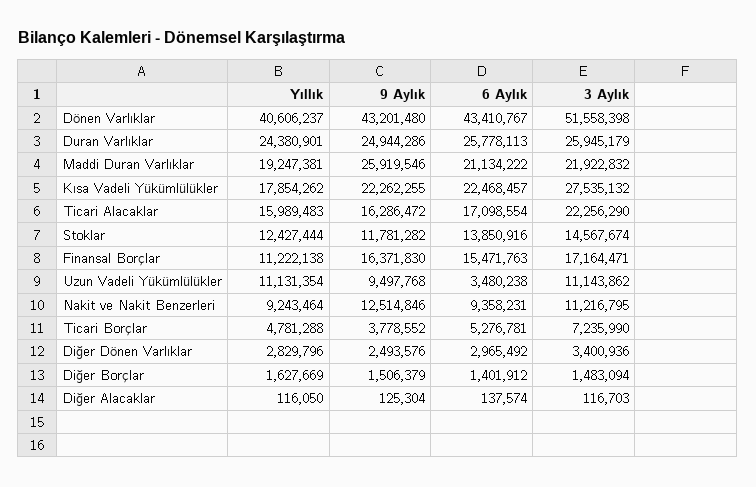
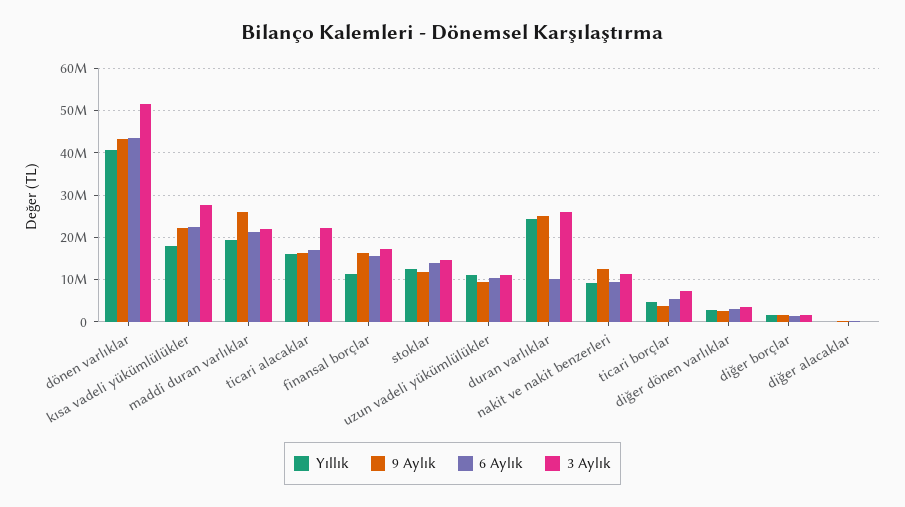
  {
    "Yıllık": {
      "Dönen Varlıklar": 40606237,
      "Duran Varlıklar": 24380901,
      "Maddi Duran Varlıklar": 19247381,
      "Kısa Vadeli Yükümlülükler": 17854262,
      "Ticari Alacaklar": 15989483,
      "Stoklar": 12427444,
      "Finansal Borçlar": 11222138,
      "Uzun Vadeli Yükümlülükler": 11131354,
      "Nakit ve Nakit Benzerleri": 9243464,
      "Ticari Borçlar": 4781288,
      "Diğer Dönen Varlıklar": 2829796,
      "Diğer Borçlar": 1627669,
      "Diğer Alacaklar": 116050
    },
    "9 Aylık": {
      "Dönen Varlıklar": 43201480,
      "Duran Varlıklar": 24944286,
      "Maddi Duran Varlıklar": 25919546,
      "Kısa Vadeli Yükümlülükler": 22262255,
      "Ticari Alacaklar": 16286472,
      "Stoklar": 11781282,
      "Finansal Borçlar": 16371830,
      "Uzun Vadeli Yükümlülükler": 9497768,
      "Nakit ve Nakit Benzerleri": 12514846,
      "Ticari Borçlar": 3778552,
      "Diğer Dönen Varlıklar": 2493576,
      "Diğer Borçlar": 1506379,
      "Diğer Alacaklar": 125304
    },
    "6 Aylık": {
      "Dönen Varlıklar": 43410767,
-     "Duran Varlıklar": 25778113,
+     "Duran Varlıklar": 10000000,
      "Maddi Duran Varlıklar": 21134222,
      "Kısa Vadeli Yükümlülükler": 22468457,
      "Ticari Alacaklar": 17098554,
      "Stoklar": 13850916,
      "Finansal Borçlar": 15471763,
-     "Uzun Vadeli Yükümlülükler": 3480238,
+     "Uzun Vadeli Yükümlülükler": 10000000,
      "Nakit ve Nakit Benzerleri": 9358231,
      "Ticari Borçlar": 5276781,
      "Diğer Dönen Varlıklar": 2965492,
      "Diğer Borçlar": 1401912,
      "Diğer Alacaklar": 137574
    },
    "3 Aylık": {
      "Dönen Varlıklar": 51558398,
      "Duran Varlıklar": 25945179,
      "Maddi Duran Varlıklar": 21922832,
      "Kısa Vadeli Yükümlülükler": 27535132,
      "Ticari Alacaklar": 22256290,
      "Stoklar": 14567674,
      "Finansal Borçlar": 17164471,
      "Uzun Vadeli Yükümlülükler": 11143862,
      "Nakit ve Nakit Benzerleri": 11216795,
      "Ticari Borçlar": 7235990,
      "Diğer Dönen Varlıklar": 3400936,
      "Diğer Borçlar": 1483094,
      "Diğer Alacaklar": 116703
    }
  }

